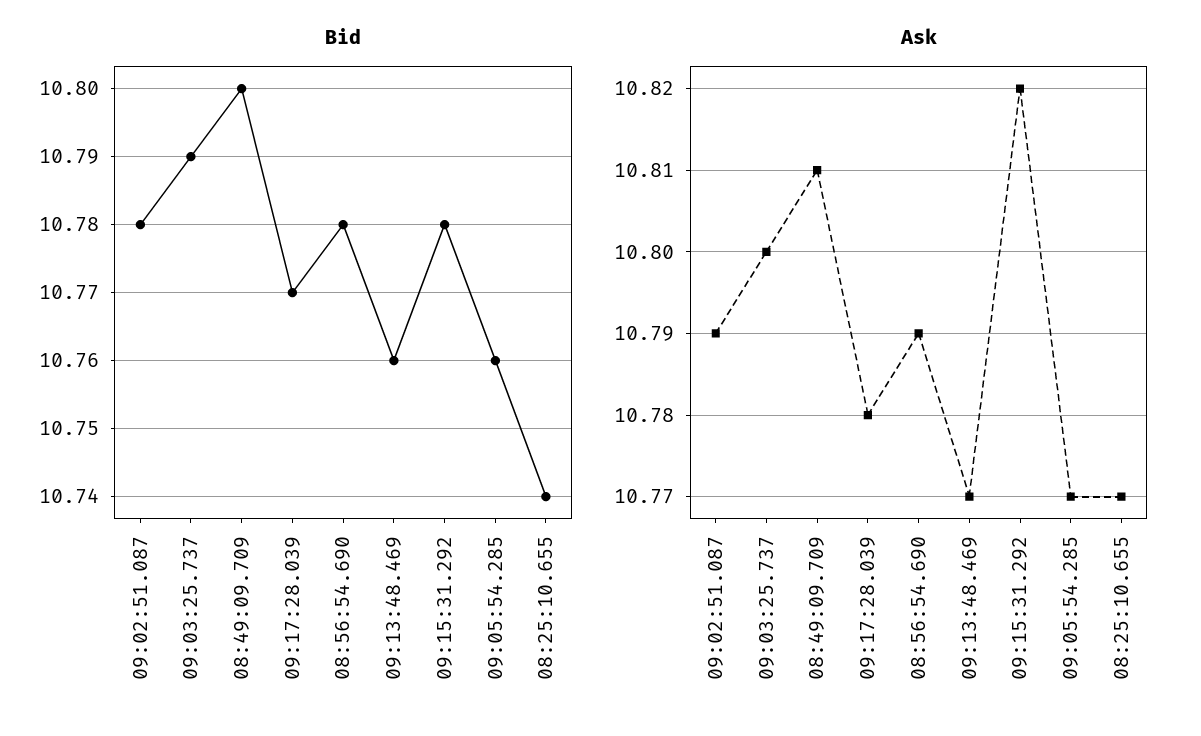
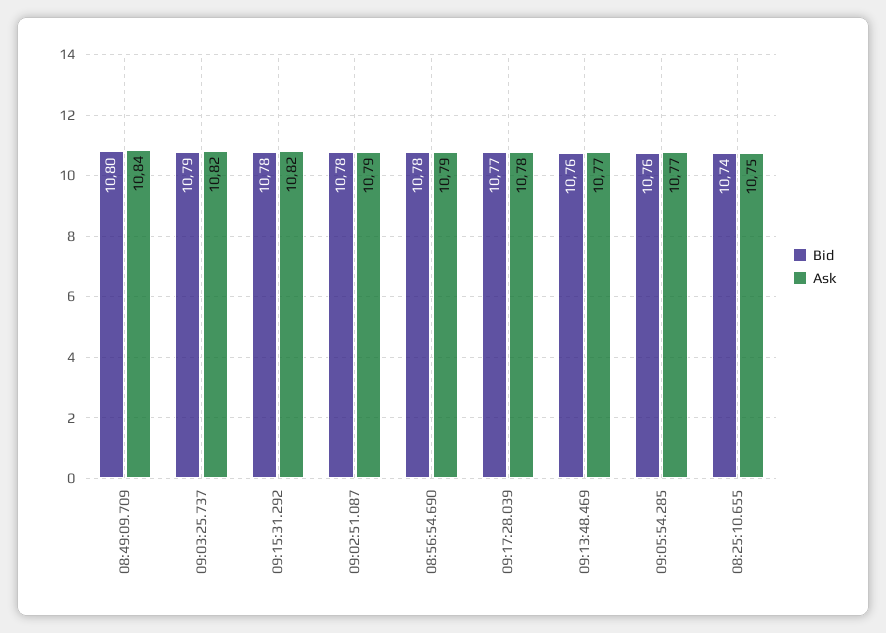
  {
    "Bid": {
      "09:02:51.087": 10.78,
      "09:03:25.737": 10.79,
      "08:49:09.709": 10.8,
      "09:17:28.039": 10.77,
      "08:56:54.690": 10.78,
      "09:13:48.469": 10.76,
      "09:15:31.292": 10.78,
      "09:05:54.285": 10.76,
      "08:25:10.655": 10.74
    },
    "Ask": {
      "09:02:51.087": 10.79,
-     "09:03:25.737": 10.8,
+     "09:03:25.737": 10.82,
-     "08:49:09.709": 10.81,
+     "08:49:09.709": 10.84,
      "09:17:28.039": 10.78,
      "08:56:54.690": 10.79,
      "09:13:48.469": 10.77,
      "09:15:31.292": 10.82,
      "09:05:54.285": 10.77,
-     "08:25:10.655": 10.77
+     "08:25:10.655": 10.75
    }
  }

